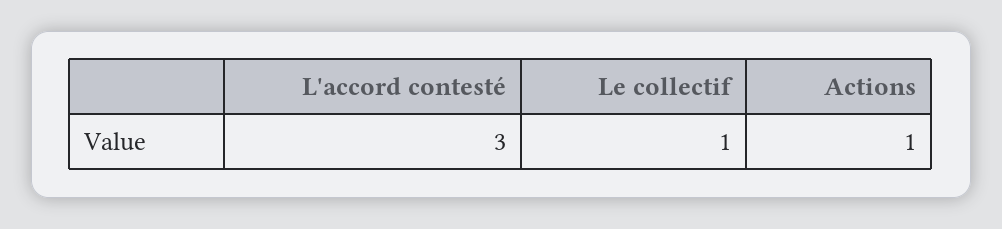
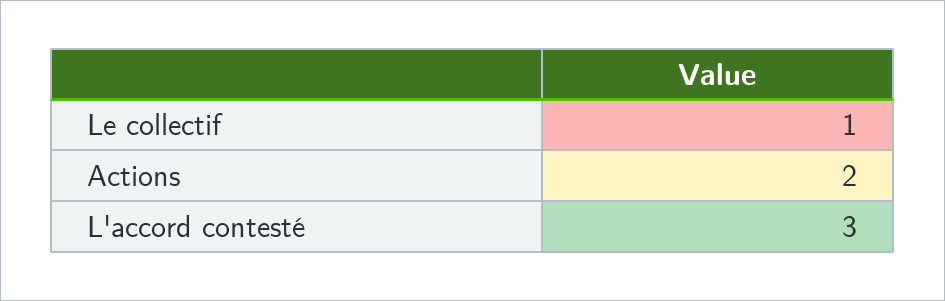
  {
    "L'accord contesté": 3,
    "Le collectif": 1,
-   "Actions": 1
+   "Actions": 2
  }

